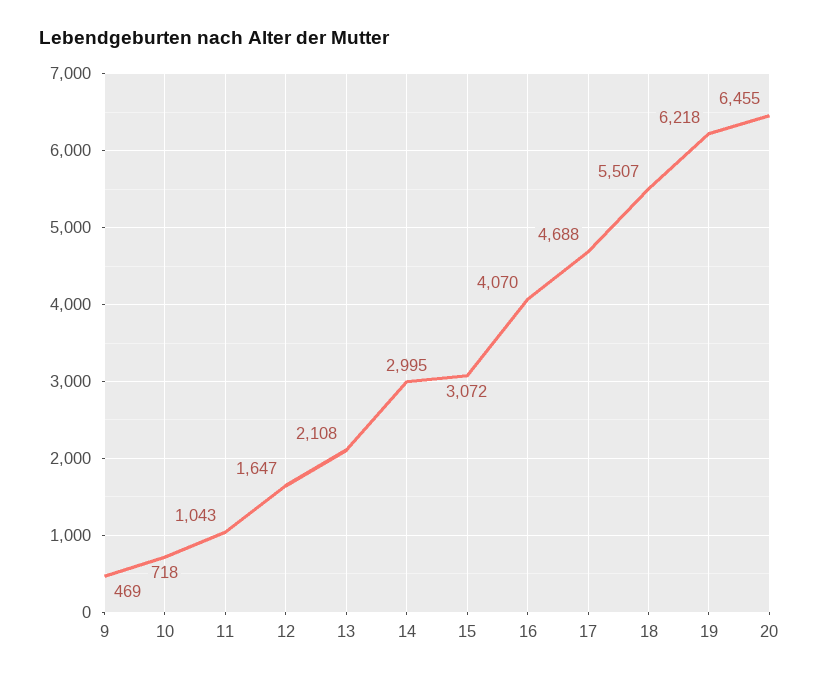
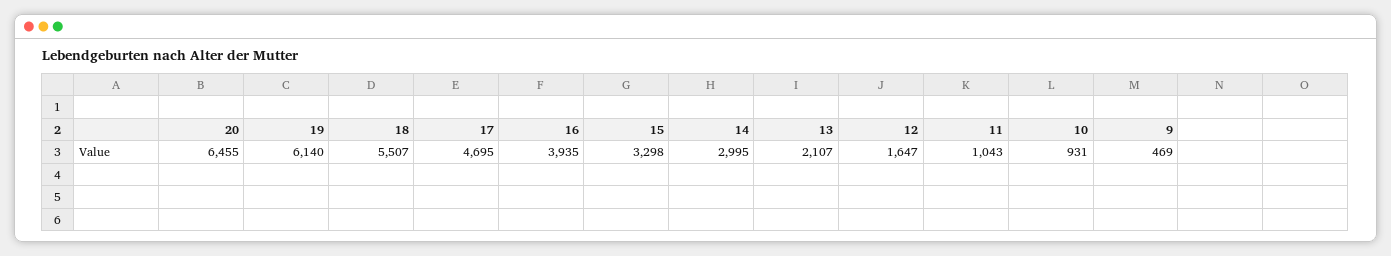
  {
    "9": 469,
-   "10": 718,
+   "10": 931,
    "11": 1043,
    "12": 1647,
-   "13": 2108,
+   "13": 2107,
    "14": 2995,
-   "15": 3072,
+   "15": 3298,
-   "16": 4070,
+   "16": 3935,
-   "17": 4688,
+   "17": 4695,
    "18": 5507,
-   "19": 6218,
+   "19": 6140,
    "20": 6455
  }

